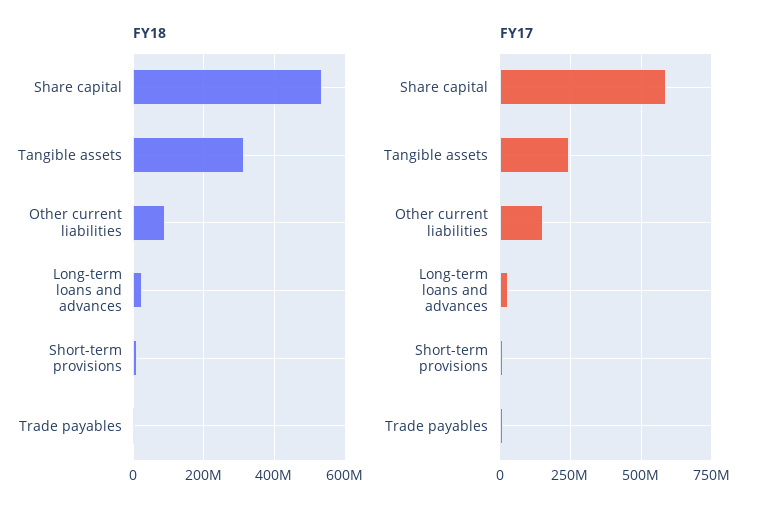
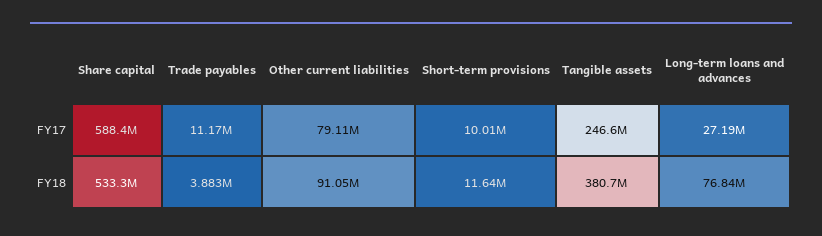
  {
    "FY18": {
      "Share capital": 533300000,
-     "Tangible assets": 320000000,
+     "Tangible assets": 380700000,
      "Other current liabilities": 91050000,
-     "Long-term loans and advances": 20000000,
+     "Long-term loans and advances": 76840000,
      "Short-term provisions": 11640000,
      "Trade payables": 3883000
    },
    "FY17": {
      "Share capital": 588400000,
      "Tangible assets": 246600000,
-     "Other current liabilities": 150000000,
+     "Other current liabilities": 79110000,
      "Long-term loans and advances": 27190000,
      "Short-term provisions": 10010000,
      "Trade payables": 11170000
    }
  }

